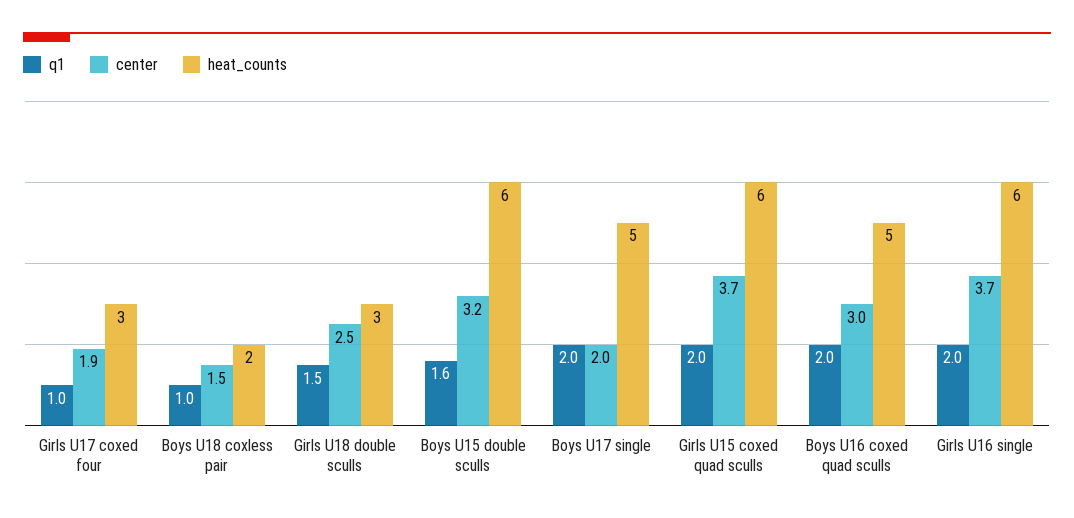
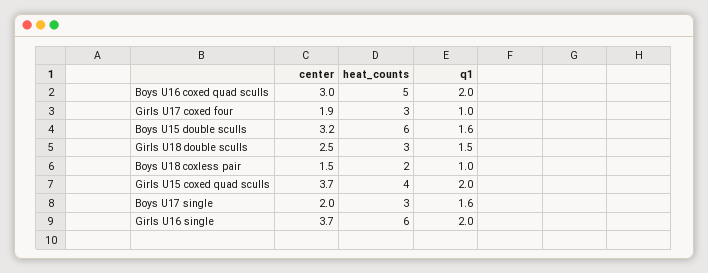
  {
    "q1": {
      "Girls U17 coxed four": 1,
      "Boys U18 coxless pair": 1,
      "Girls U18 double sculls": 1.5,
      "Boys U15 double sculls": 1.6,
-     "Boys U17 single": 2,
+     "Boys U17 single": 1.6,
      "Girls U15 coxed quad sculls": 2,
      "Boys U16 coxed quad sculls": 2,
      "Girls U16 single": 2
    },
    "center": {
      "Girls U17 coxed four": 1.9,
      "Boys U18 coxless pair": 1.5,
      "Girls U18 double sculls": 2.5,
      "Boys U15 double sculls": 3.2,
      "Boys U17 single": 2,
      "Girls U15 coxed quad sculls": 3.7,
      "Boys U16 coxed quad sculls": 3,
      "Girls U16 single": 3.7
    },
    "heat_counts": {
      "Girls U17 coxed four": 3,
      "Boys U18 coxless pair": 2,
      "Girls U18 double sculls": 3,
      "Boys U15 double sculls": 6,
-     "Boys U17 single": 5,
+     "Boys U17 single": 3,
-     "Girls U15 coxed quad sculls": 6,
+     "Girls U15 coxed quad sculls": 4,
      "Boys U16 coxed quad sculls": 5,
      "Girls U16 single": 6
    }
  }

